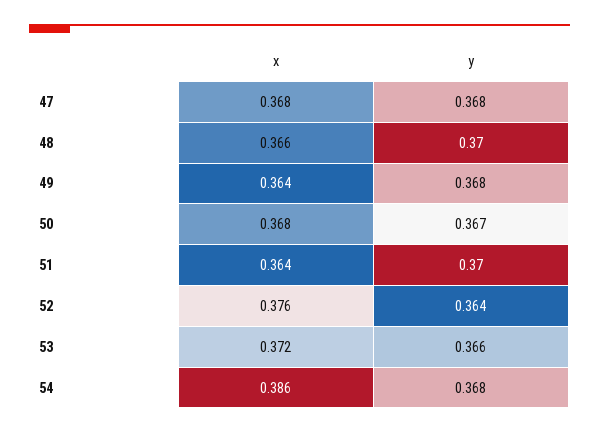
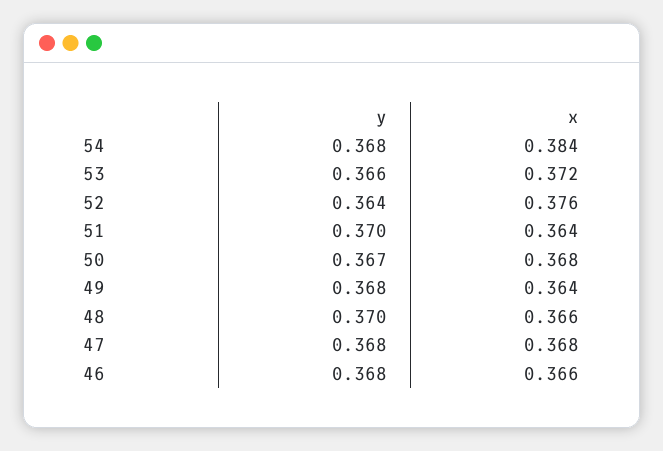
  {
    "x": {
      "47": 0.368,
      "48": 0.366,
      "49": 0.364,
      "50": 0.368,
      "51": 0.364,
      "52": 0.376,
      "53": 0.372,
-     "54": 0.386
+     "54": 0.384,
+     "46": 0.366
    },
    "y": {
      "47": 0.368,
      "48": 0.37,
      "49": 0.368,
      "50": 0.367,
      "51": 0.37,
      "52": 0.364,
      "53": 0.366,
-     "54": 0.368
+     "54": 0.368,
+     "46": 0.368
    }
  }

